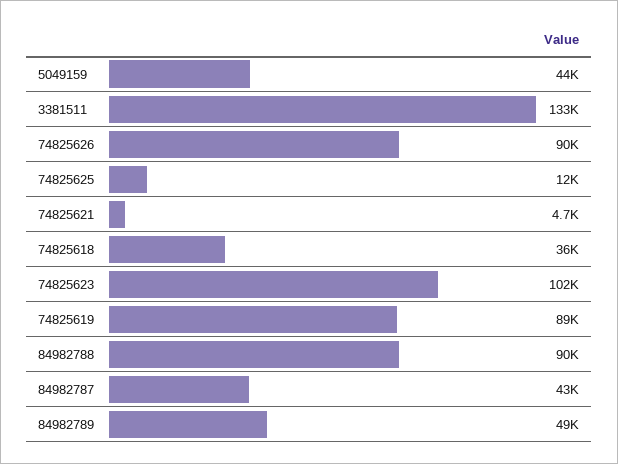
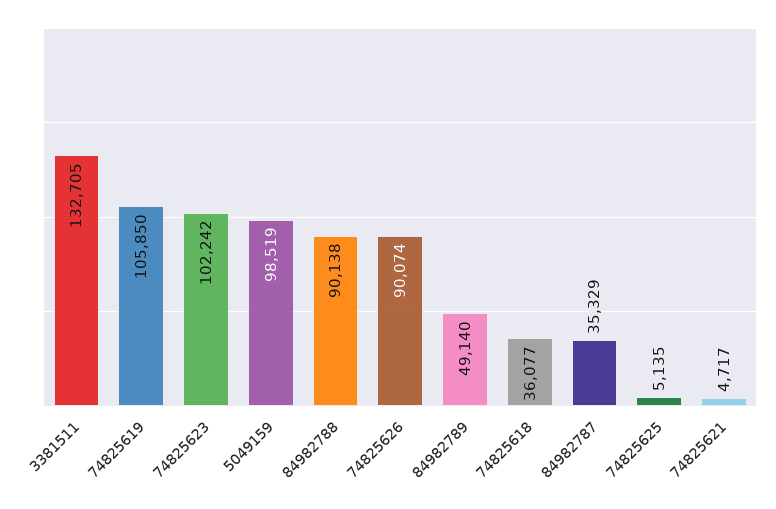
  {
-   "5049159": 44000,
+   "5049159": 98519,
    "3381511": 132705,
    "74825626": 90074,
-   "74825625": 12000,
+   "74825625": 5135,
    "74825621": 4717,
    "74825618": 36077,
    "74825623": 102242,
-   "74825619": 89000,
+   "74825619": 105850,
    "84982788": 90138,
-   "84982787": 43000,
+   "84982787": 35329,
    "84982789": 49140
  }

